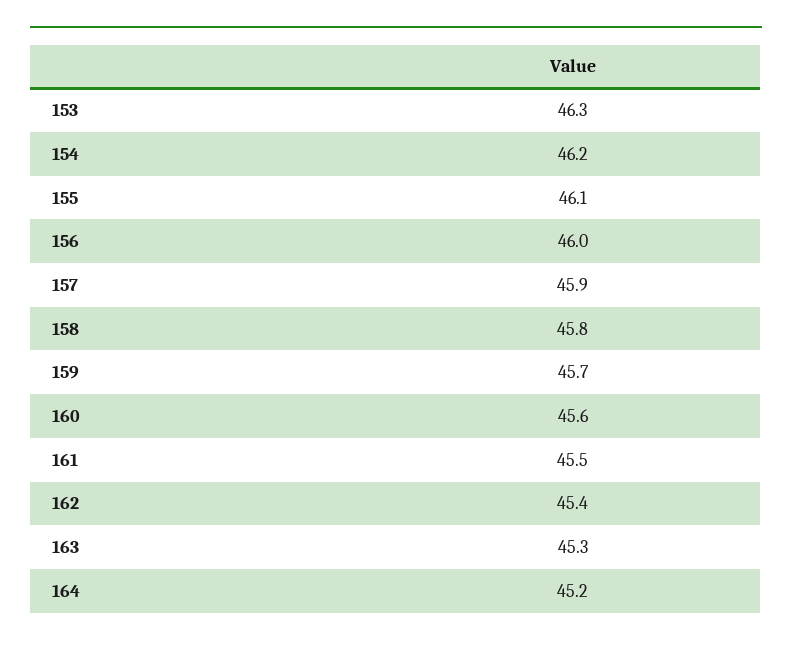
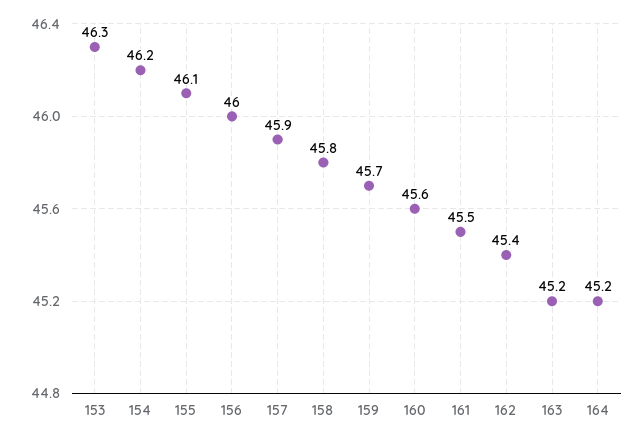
  {
    "153": 46.3,
    "154": 46.2,
    "155": 46.1,
    "156": 46,
    "157": 45.9,
    "158": 45.8,
    "159": 45.7,
    "160": 45.6,
    "161": 45.5,
    "162": 45.4,
-   "163": 45.3,
+   "163": 45.2,
    "164": 45.2
  }

